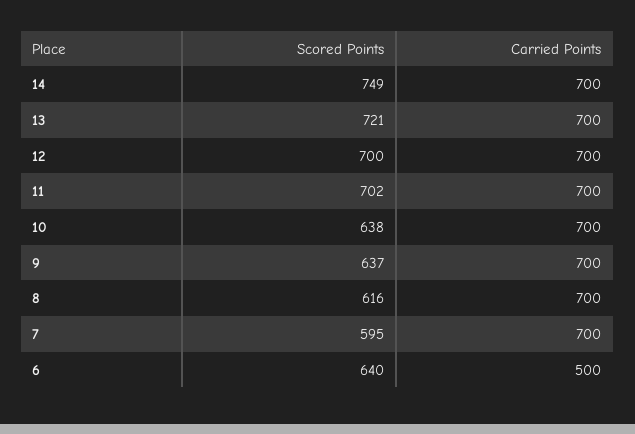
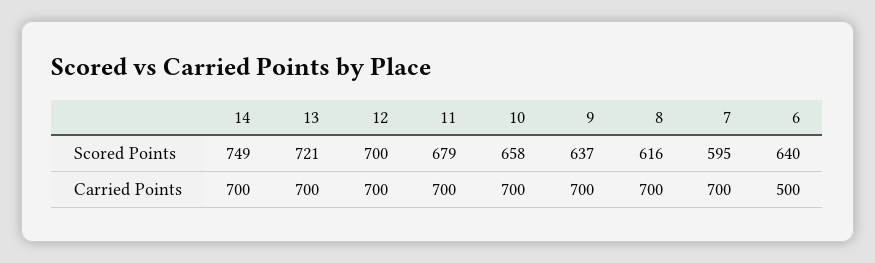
  {
    "Scored Points": {
      "14": 749,
      "13": 721,
      "12": 700,
-     "11": 702,
+     "11": 679,
-     "10": 638,
+     "10": 658,
      "9": 637,
      "8": 616,
      "7": 595,
      "6": 640
    },
    "Carried Points": {
      "14": 700,
      "13": 700,
      "12": 700,
      "11": 700,
      "10": 700,
      "9": 700,
      "8": 700,
      "7": 700,
      "6": 500
    }
  }

